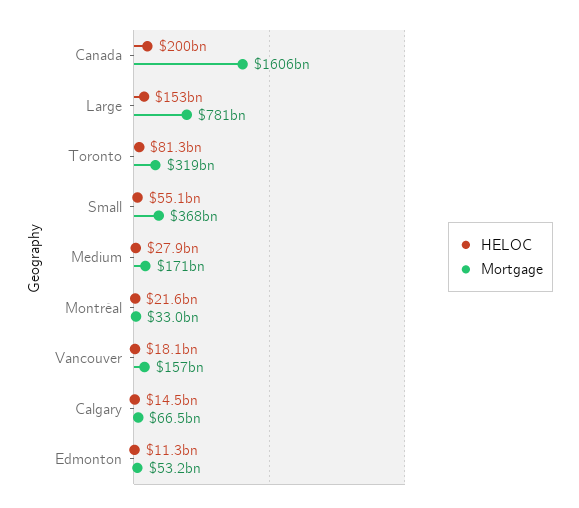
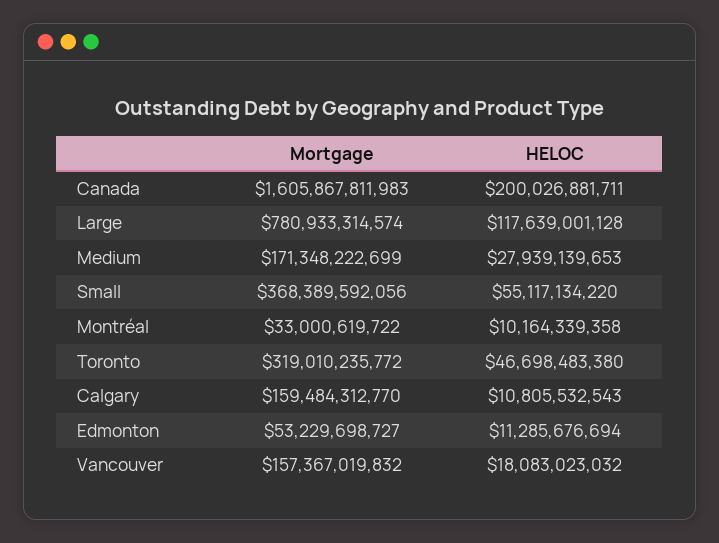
  {
    "HELOC": {
      "Canada": 200026881711,
-     "Large": 153000000000,
+     "Large": 117639001128,
-     "Toronto": 81300000000,
+     "Toronto": 46698483380,
      "Small": 55117134220,
      "Medium": 27939139653,
-     "Montréal": 21600000000,
+     "Montréal": 10164339358,
      "Vancouver": 18083023032,
-     "Calgary": 14500000000,
+     "Calgary": 10805532543,
      "Edmonton": 11285676694
    },
    "Mortgage": {
      "Canada": 1605867811983,
      "Large": 780933314574,
      "Toronto": 319010235772,
      "Small": 368389592056,
      "Medium": 171348222699,
      "Montréal": 33000619722,
      "Vancouver": 157367019832,
-     "Calgary": 66500000000,
+     "Calgary": 159484312770,
      "Edmonton": 53229698727
    }
  }

